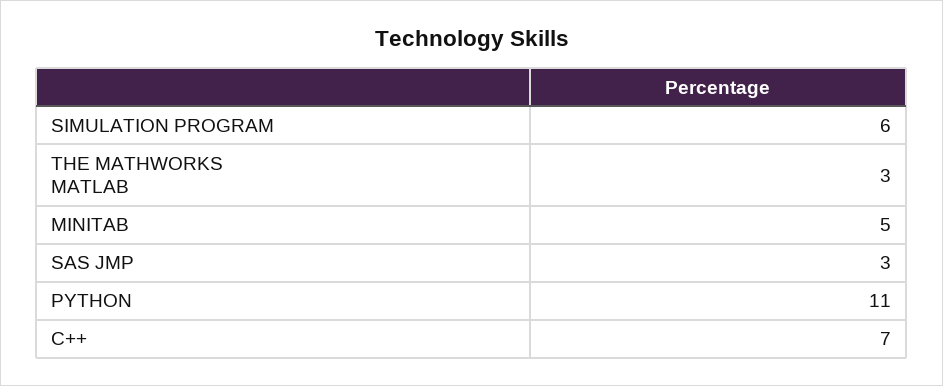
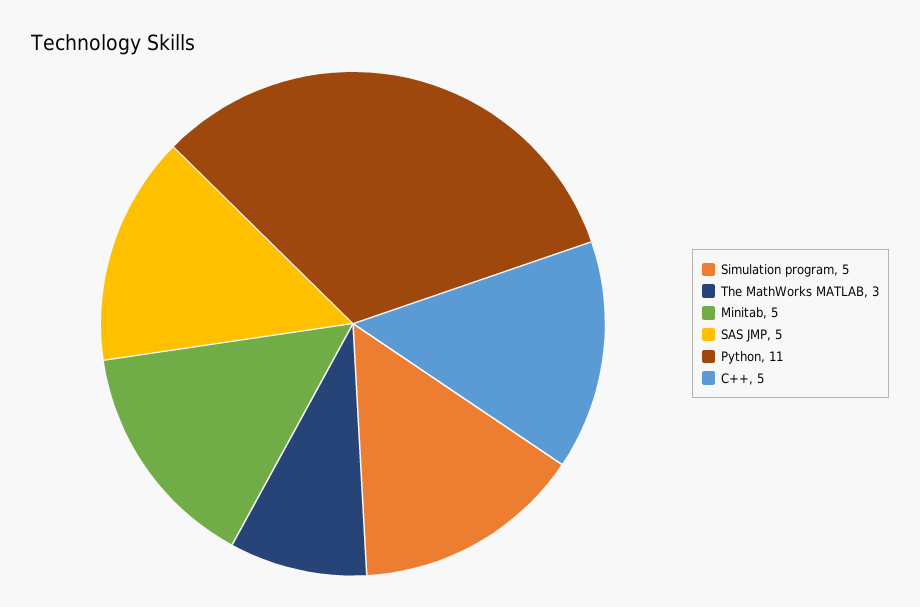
  {
-   "SIMULATION PROGRAM": 6,
+   "SIMULATION PROGRAM": 5,
    "THE MATHWORKS MATLAB": 3,
    "MINITAB": 5,
-   "SAS JMP": 3,
+   "SAS JMP": 5,
    "PYTHON": 11,
-   "C++": 7
+   "C++": 5
  }

